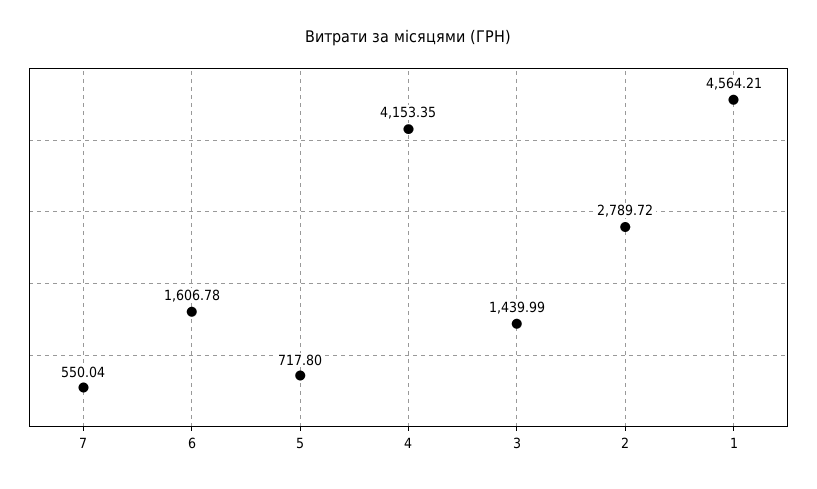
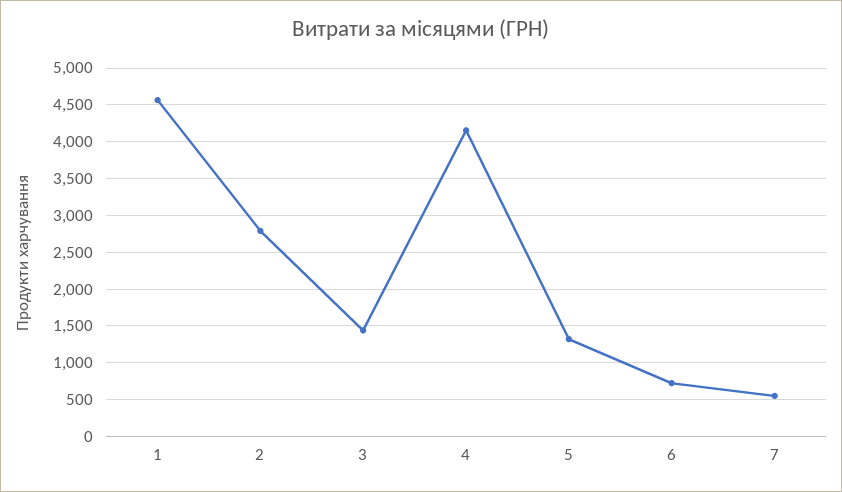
  {
    "7": 550.04,
-   "6": 1606.78,
+   "6": 700,
-   "5": 717.8,
+   "5": 1300,
    "4": 4153.35,
    "3": 1439.99,
    "2": 2789.72,
    "1": 4564.21
  }

